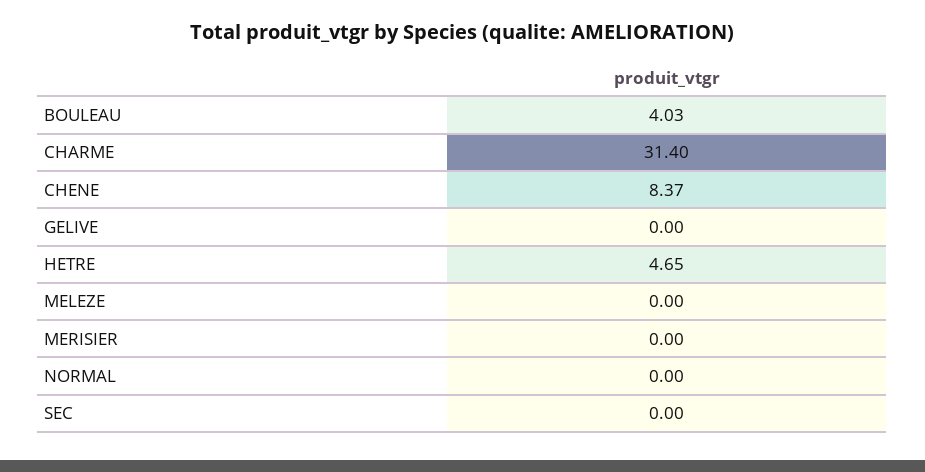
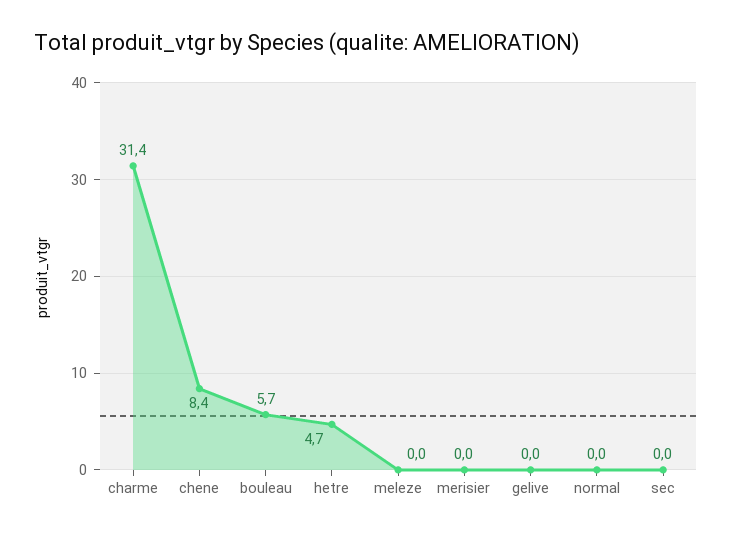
  {
-   "BOULEAU": 4.03,
+   "BOULEAU": 5.7,
    "CHARME": 31.4,
    "CHENE": 8.37,
    "GELIVE": 0,
    "HETRE": 4.65,
    "MELEZE": 0,
    "MERISIER": 0,
    "NORMAL": 0,
    "SEC": 0
  }

